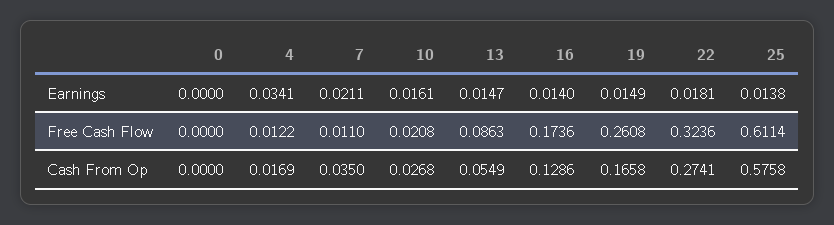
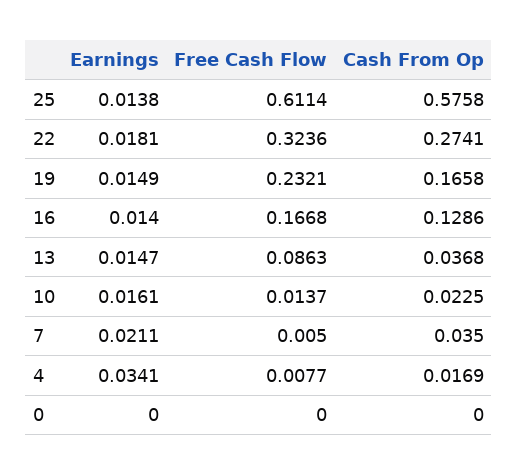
  {
    "0": {
      "Earnings": 0,
      "Free Cash Flow": 0,
      "Cash From Op": 0
    },
    "4": {
      "Earnings": 0.0341,
-     "Free Cash Flow": 0.0122,
+     "Free Cash Flow": 0.0077,
      "Cash From Op": 0.0169
    },
    "7": {
      "Earnings": 0.0211,
-     "Free Cash Flow": 0.011,
+     "Free Cash Flow": 0.005,
      "Cash From Op": 0.035
    },
    "10": {
      "Earnings": 0.0161,
-     "Free Cash Flow": 0.0208,
+     "Free Cash Flow": 0.0137,
-     "Cash From Op": 0.0268
+     "Cash From Op": 0.0225
    },
    "13": {
      "Earnings": 0.0147,
      "Free Cash Flow": 0.0863,
-     "Cash From Op": 0.0549
+     "Cash From Op": 0.0368
    },
    "16": {
      "Earnings": 0.014,
-     "Free Cash Flow": 0.1736,
+     "Free Cash Flow": 0.1668,
      "Cash From Op": 0.1286
    },
    "19": {
      "Earnings": 0.0149,
-     "Free Cash Flow": 0.2608,
+     "Free Cash Flow": 0.2321,
      "Cash From Op": 0.1658
    },
    "22": {
      "Earnings": 0.0181,
      "Free Cash Flow": 0.3236,
      "Cash From Op": 0.2741
    },
    "25": {
      "Earnings": 0.0138,
      "Free Cash Flow": 0.6114,
      "Cash From Op": 0.5758
    }
  }

